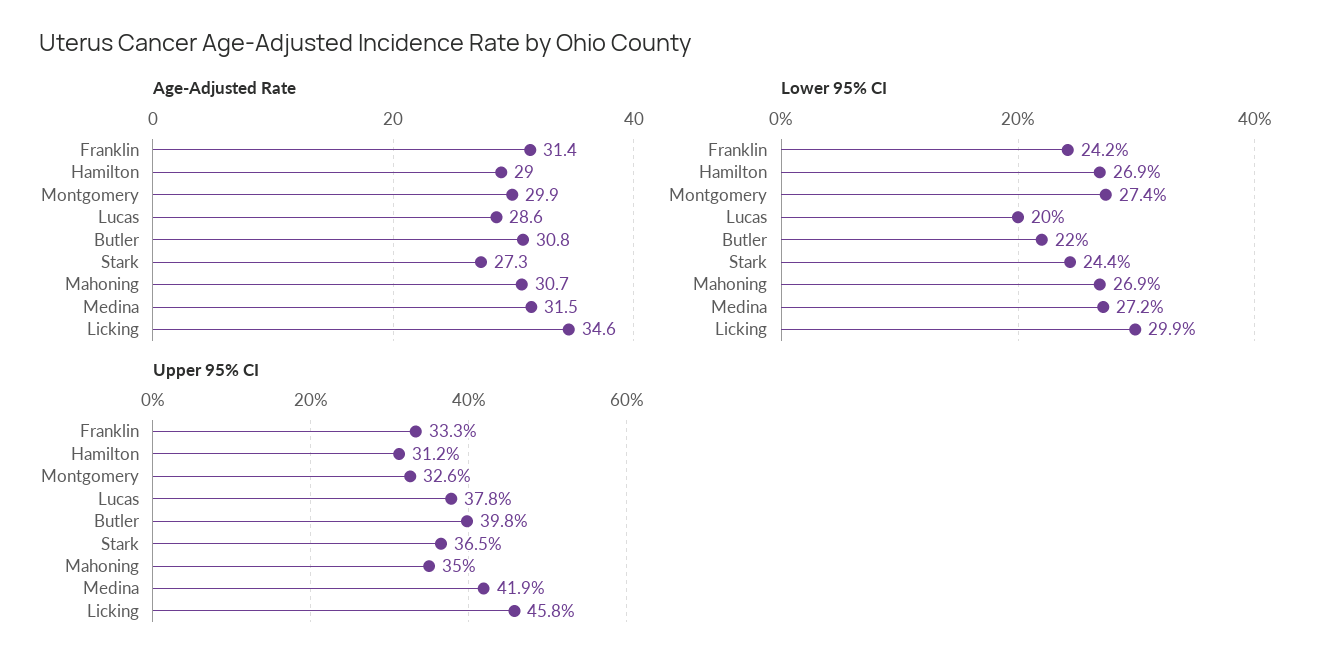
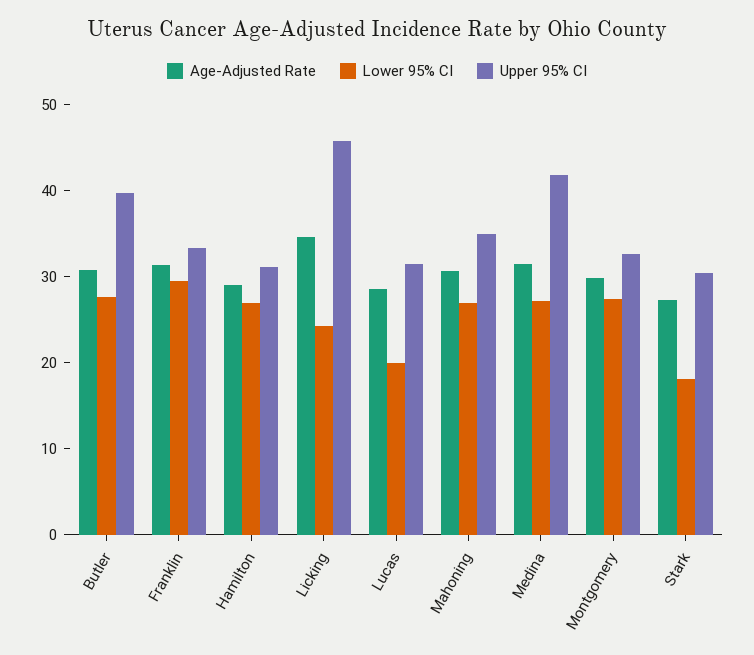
  {
    "Age-Adjusted Rate": {
      "Franklin": 31.4,
      "Hamilton": 29,
      "Montgomery": 29.9,
      "Lucas": 28.6,
      "Butler": 30.8,
      "Stark": 27.3,
      "Mahoning": 30.7,
      "Medina": 31.5,
      "Licking": 34.6
    },
    "Lower 95% CI": {
-     "Franklin": 24.2,
+     "Franklin": 30,
      "Hamilton": 26.9,
      "Montgomery": 27.4,
      "Lucas": 20,
-     "Butler": 22,
+     "Butler": 28,
-     "Stark": 24.4,
+     "Stark": 18,
      "Mahoning": 26.9,
      "Medina": 27.2,
-     "Licking": 29.9
+     "Licking": 24
    },
    "Upper 95% CI": {
      "Franklin": 33.3,
      "Hamilton": 31.2,
      "Montgomery": 32.6,
-     "Lucas": 37.8,
+     "Lucas": 32,
      "Butler": 39.8,
-     "Stark": 36.5,
+     "Stark": 30,
      "Mahoning": 35,
      "Medina": 41.9,
      "Licking": 45.8
    }
  }

